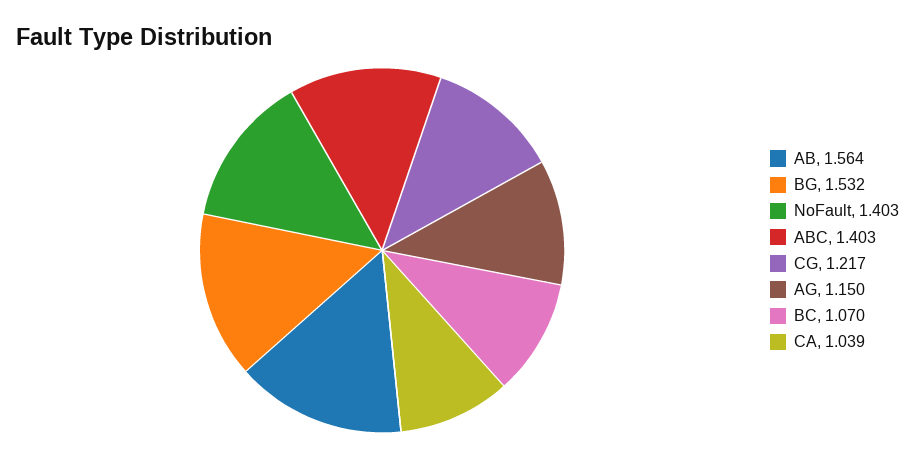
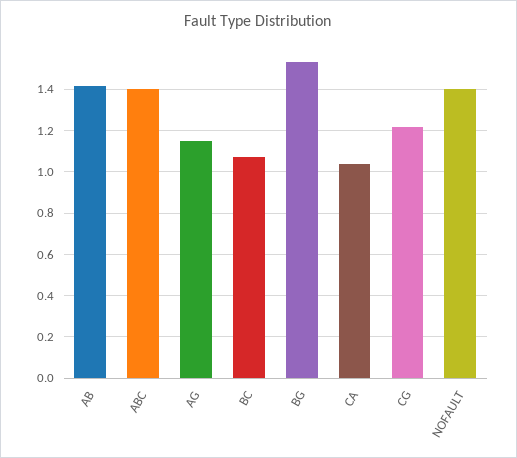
  {
-   "AB": 1.564,
+   "AB": 1.4,
    "BG": 1.532,
    "NoFault": 1.403,
    "ABC": 1.403,
    "CG": 1.217,
    "AG": 1.15,
    "BC": 1.07,
    "CA": 1.039
  }

